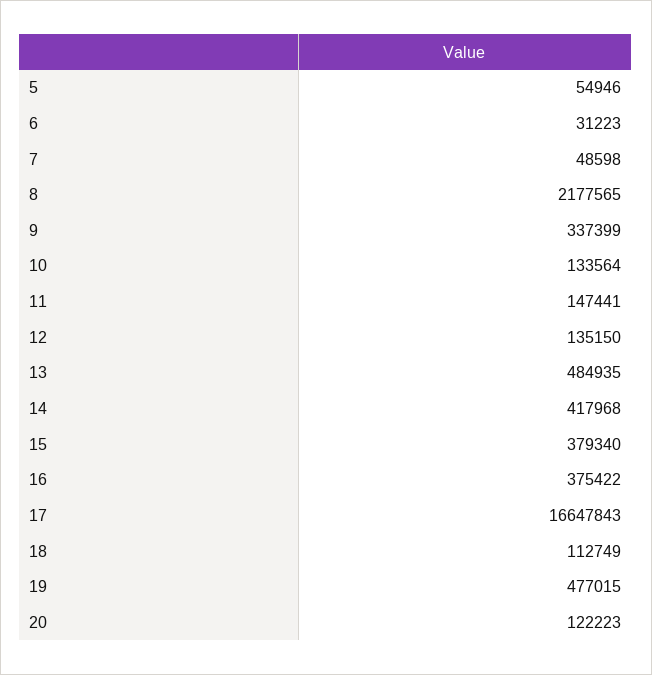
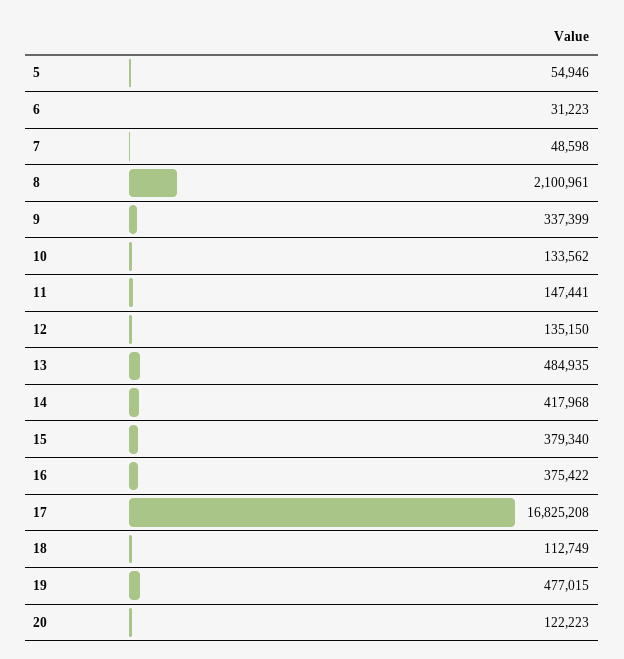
  {
    "5": 54946,
    "6": 31223,
    "7": 48598,
-   "8": 2177565,
+   "8": 2100961,
    "9": 337399,
-   "10": 133564,
+   "10": 133562,
    "11": 147441,
    "12": 135150,
    "13": 484935,
    "14": 417968,
    "15": 379340,
    "16": 375422,
-   "17": 16647843,
+   "17": 16825208,
    "18": 112749,
    "19": 477015,
    "20": 122223
  }

